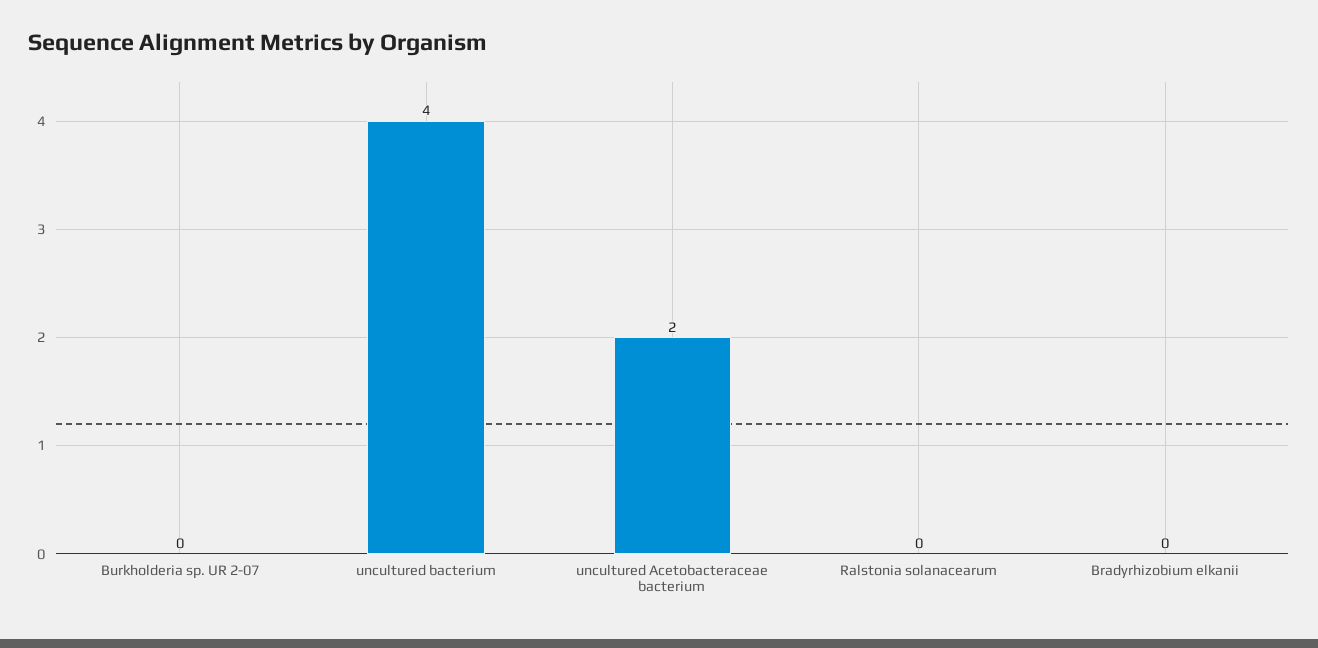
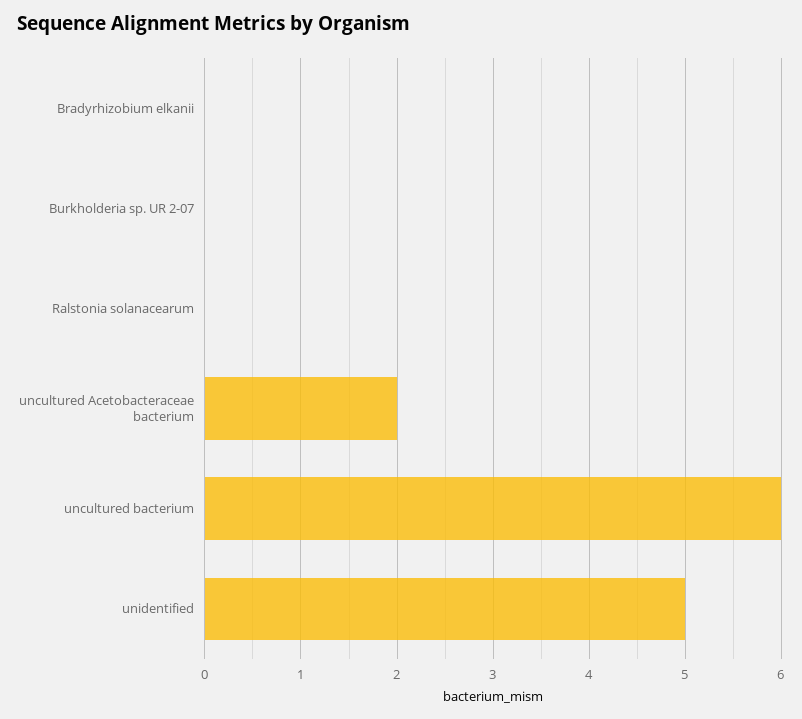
  {
    "Burkholderia sp. UR 2-07": 0,
-   "uncultured bacterium": 4,
+   "uncultured bacterium": 6,
    "uncultured Acetobacteraceae bacterium": 2,
    "Ralstonia solanacearum": 0,
-   "Bradyrhizobium elkanii": 0
+   "Bradyrhizobium elkanii": 0,
+   "unidentified": 5
  }

